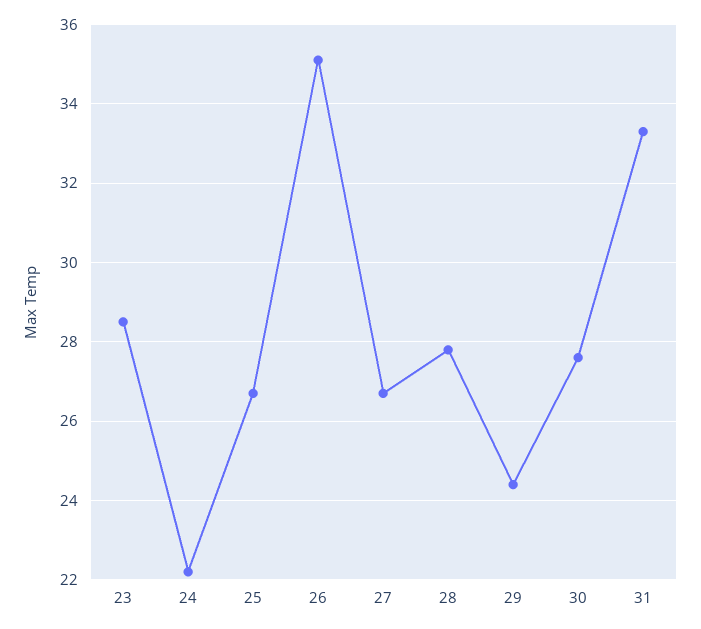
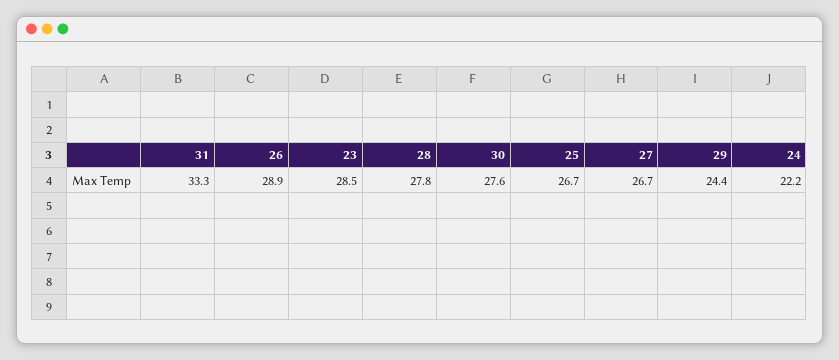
  {
    "23": 28.5,
    "24": 22.2,
    "25": 26.7,
-   "26": 35,
+   "26": 28.9,
    "27": 26.7,
    "28": 27.8,
    "29": 24.4,
    "30": 27.6,
    "31": 33.3
  }

